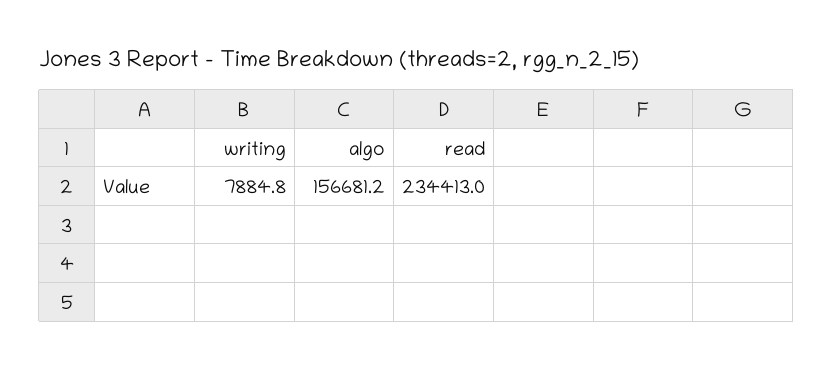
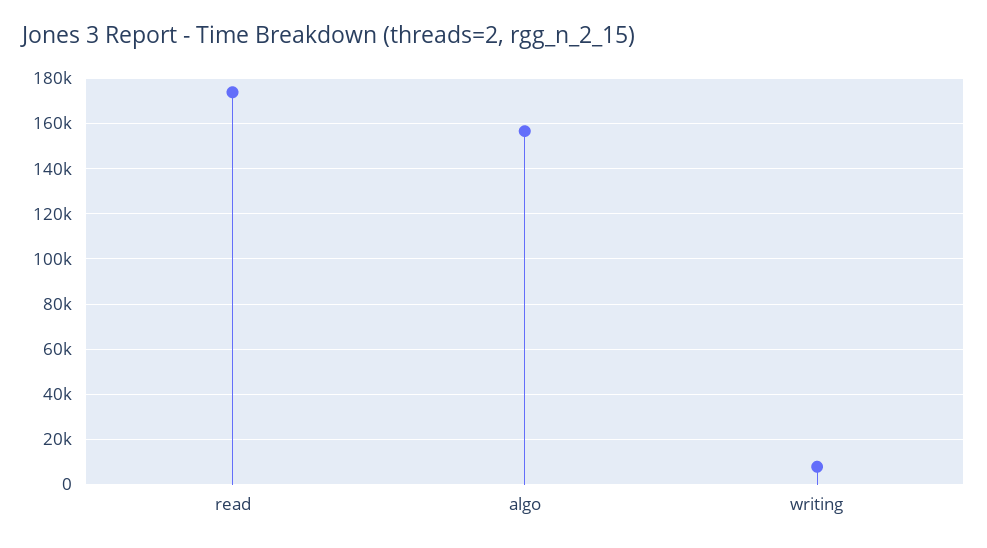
  {
    "writing": 7884.8,
    "algo": 156681.2,
-   "read": 234413
+   "read": 175000
  }

